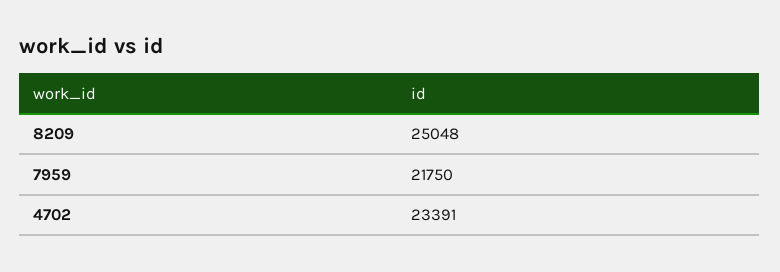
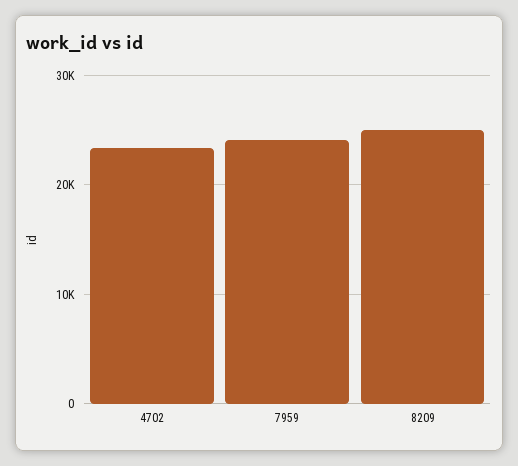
  {
    "8209": 25048,
-   "7959": 21750,
+   "7959": 24000,
    "4702": 23391
  }

